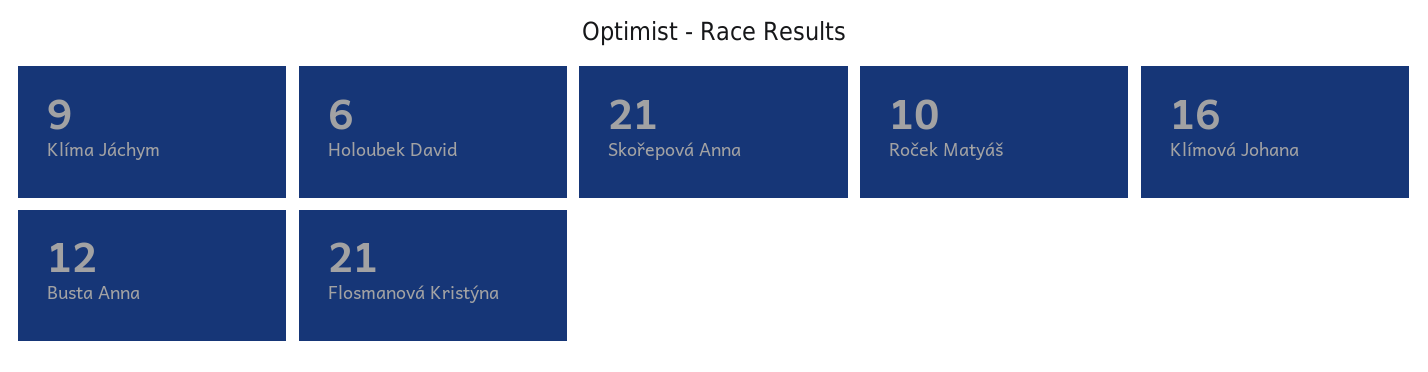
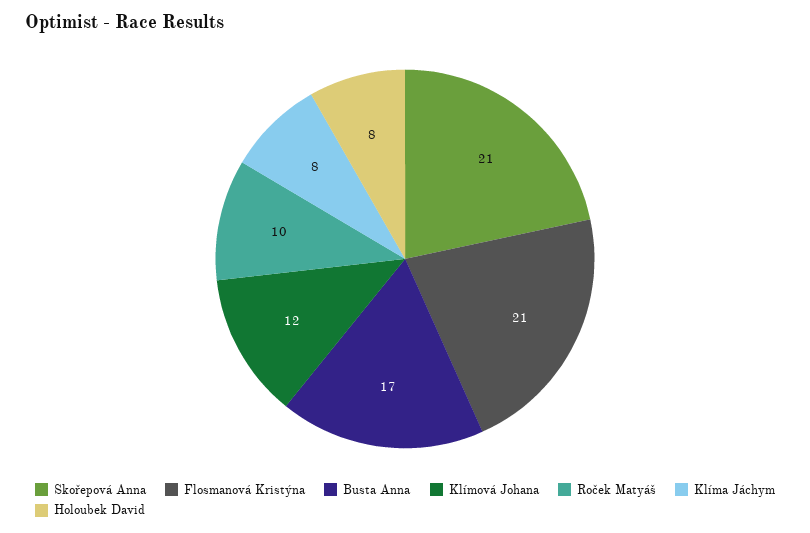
  {
-   "Klíma Jáchym": 9,
+   "Klíma Jáchym": 8,
-   "Holoubek David": 6,
+   "Holoubek David": 8,
    "Skořepová Anna": 21,
    "Roček Matyáš": 10,
-   "Klímová Johana": 16,
+   "Klímová Johana": 12,
-   "Busta Anna": 12,
+   "Busta Anna": 17,
    "Flosmanová Kristýna": 21
  }

